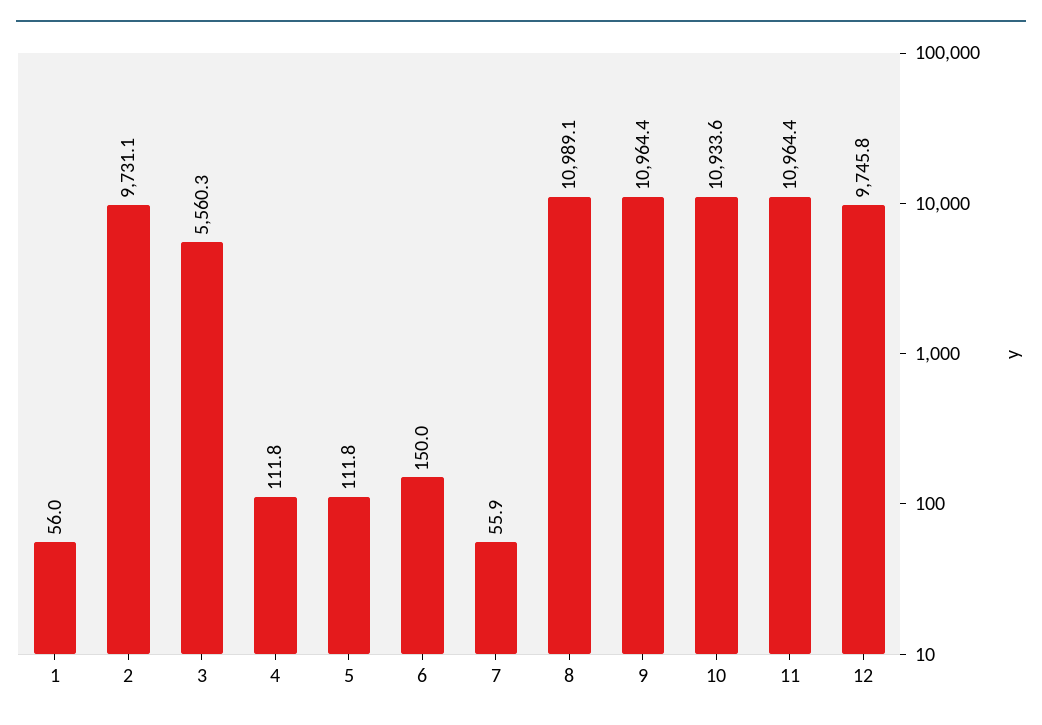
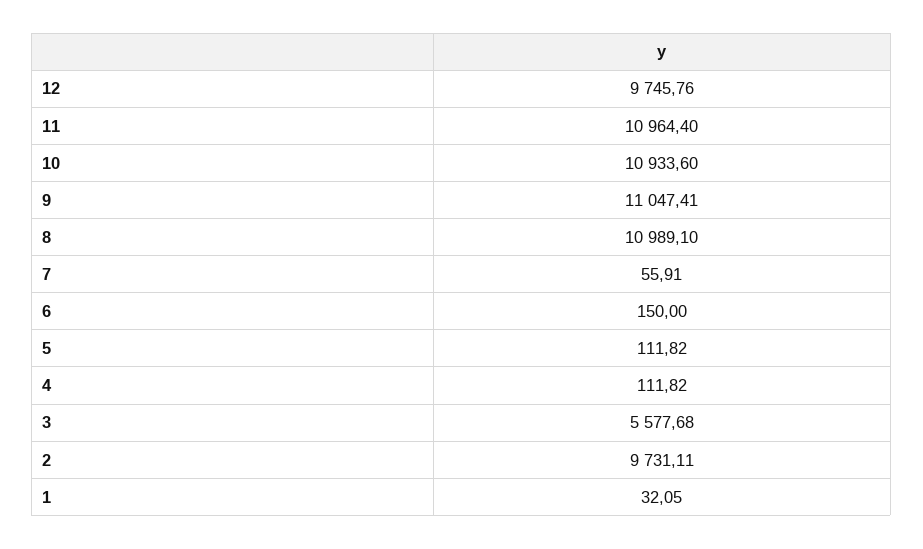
  {
-   "1": 56,
+   "1": 32.05,
    "2": 9731.11,
-   "3": 5560.3,
+   "3": 5577.68,
    "4": 111.82,
    "5": 111.82,
    "6": 150,
    "7": 55.91,
    "8": 10989.1,
-   "9": 10964.4,
+   "9": 11047.41,
    "10": 10933.6,
    "11": 10964.4,
    "12": 9745.76
  }

